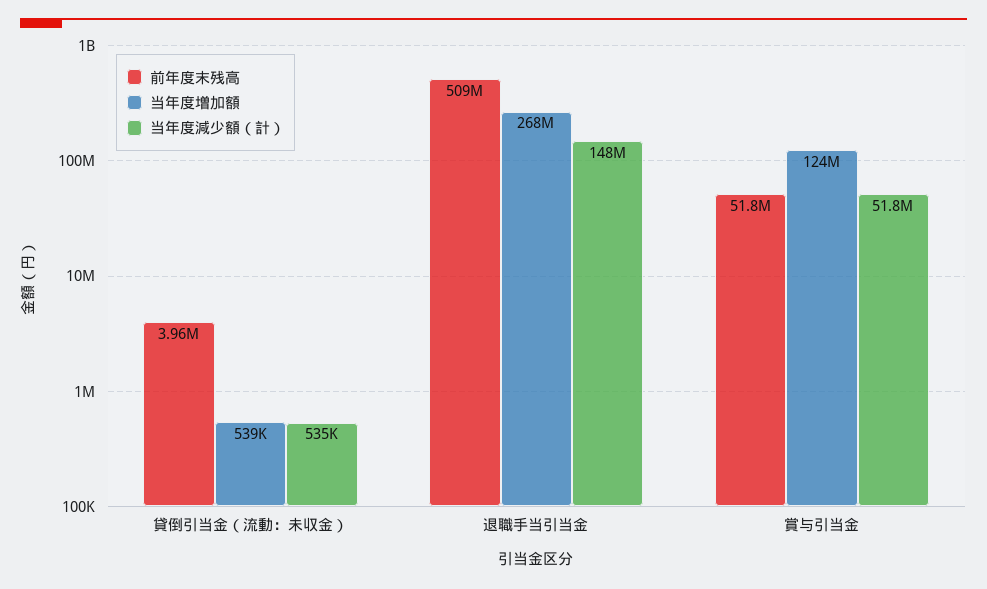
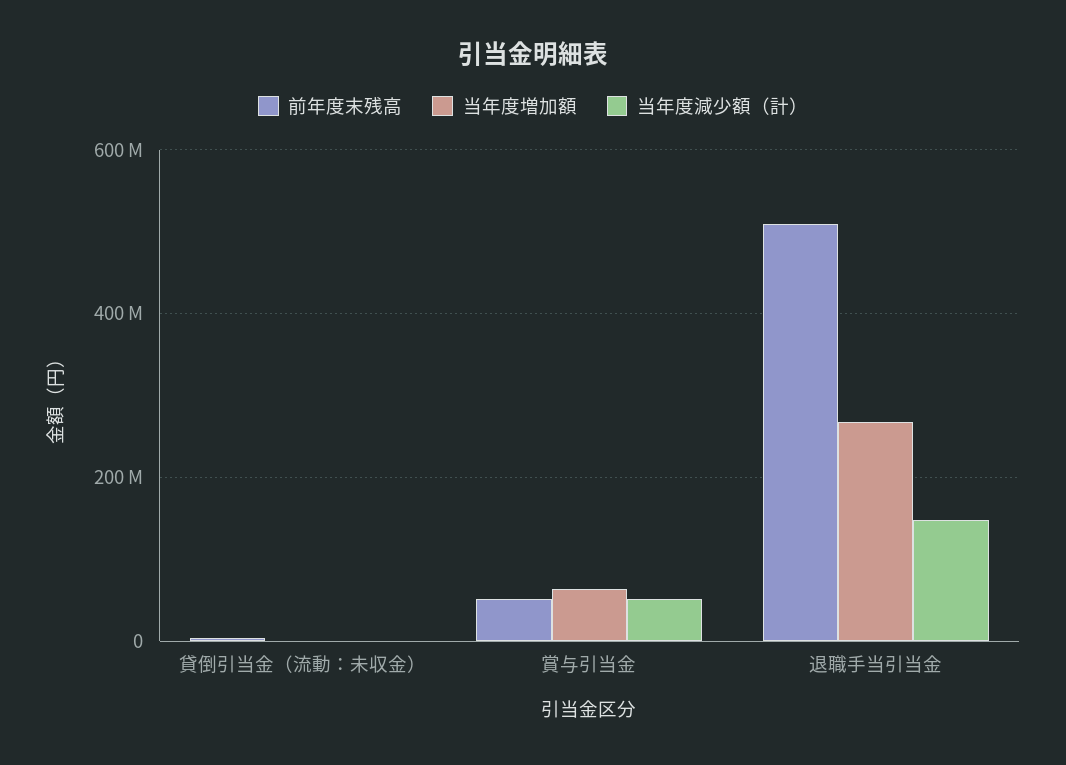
  {
    "前年度末残高": {
      "貸倒引当金（流動：未収金）": 3960000,
      "退職手当引当金": 509000000,
      "賞与引当金": 51800000
    },
    "当年度増加額": {
      "貸倒引当金（流動：未収金）": 539000,
      "退職手当引当金": 268000000,
-     "賞与引当金": 124000000
+     "賞与引当金": 60000000
    },
    "当年度減少額（計）": {
      "貸倒引当金（流動：未収金）": 535000,
      "退職手当引当金": 148000000,
      "賞与引当金": 51800000
    }
  }

